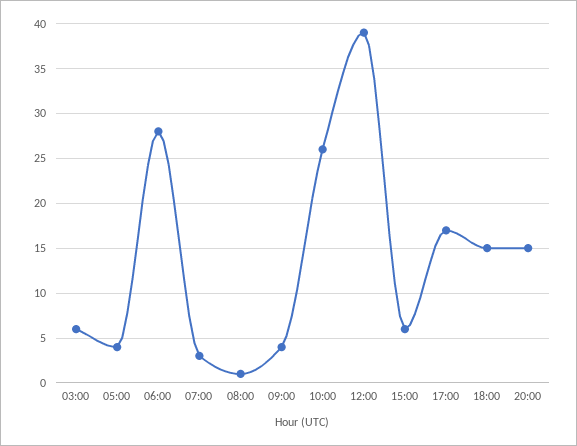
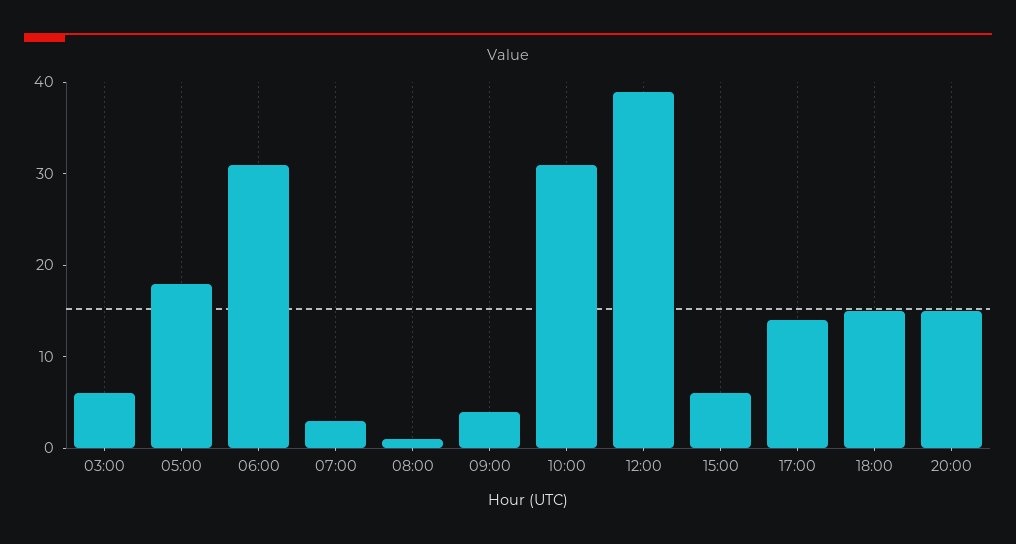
  {
    "03:00": 6,
-   "05:00": 4,
+   "05:00": 18,
-   "06:00": 28,
+   "06:00": 31,
    "07:00": 3,
    "08:00": 1,
    "09:00": 4,
-   "10:00": 26,
+   "10:00": 31,
    "12:00": 39,
    "15:00": 6,
-   "17:00": 17,
+   "17:00": 14,
    "18:00": 15,
    "20:00": 15
  }

